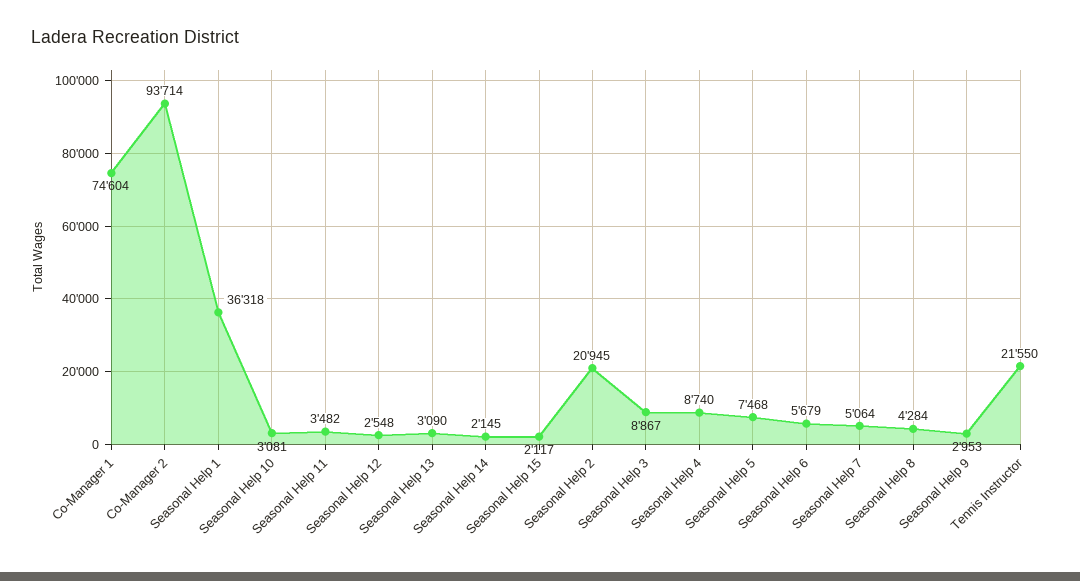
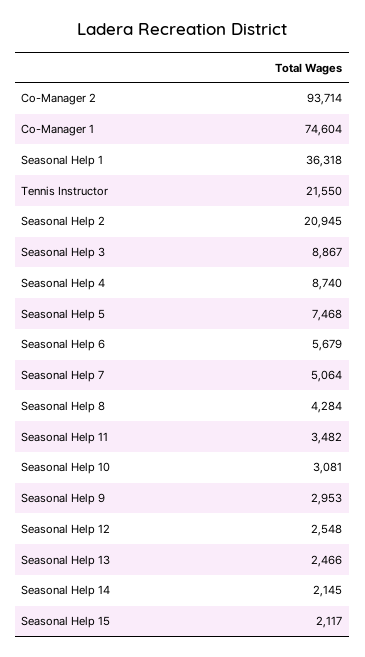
  {
    "Co-Manager 1": 74604,
    "Co-Manager 2": 93714,
    "Seasonal Help 1": 36318,
    "Seasonal Help 10": 3081,
    "Seasonal Help 11": 3482,
    "Seasonal Help 12": 2548,
-   "Seasonal Help 13": 3090,
+   "Seasonal Help 13": 2466,
    "Seasonal Help 14": 2145,
    "Seasonal Help 15": 2117,
    "Seasonal Help 2": 20945,
    "Seasonal Help 3": 8867,
    "Seasonal Help 4": 8740,
    "Seasonal Help 5": 7468,
    "Seasonal Help 6": 5679,
    "Seasonal Help 7": 5064,
    "Seasonal Help 8": 4284,
    "Seasonal Help 9": 2953,
    "Tennis Instructor": 21550
  }

